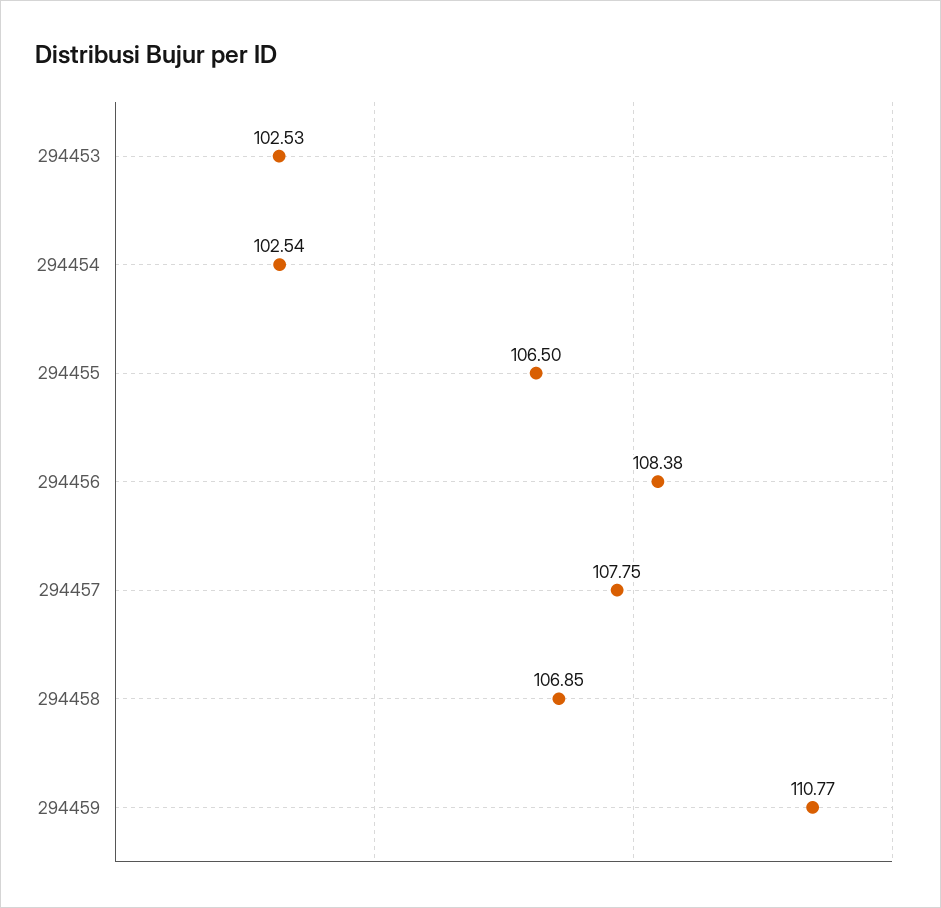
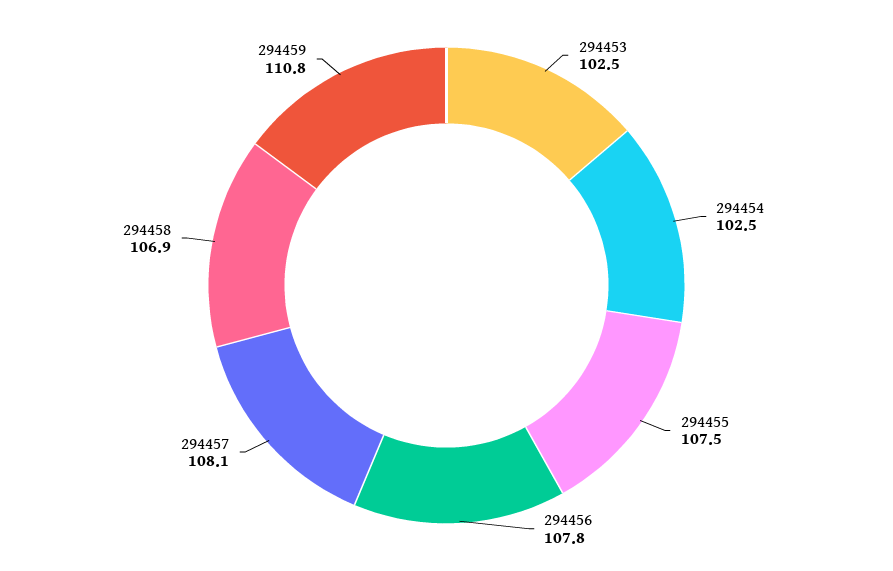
  {
    "294453": 102.53,
    "294454": 102.54,
-   "294455": 106.5,
+   "294455": 107.5,
-   "294456": 108.38,
+   "294456": 107.8,
-   "294457": 107.75,
+   "294457": 108.1,
    "294458": 106.85,
    "294459": 110.77
  }

